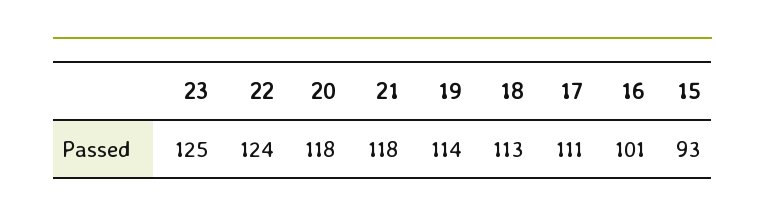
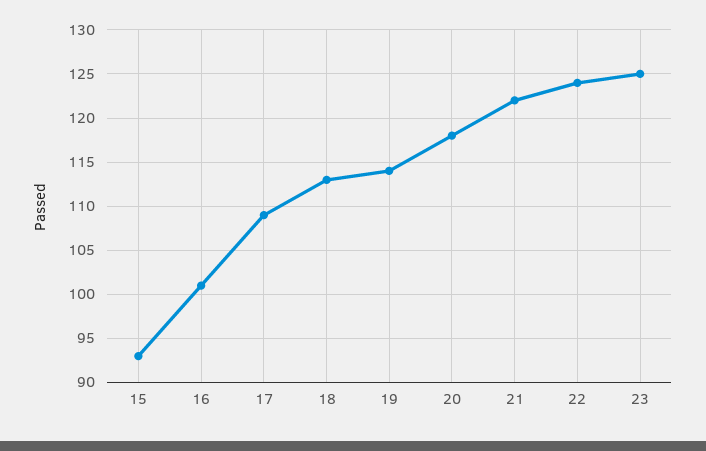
  {
    "23": 125,
    "22": 124,
    "20": 118,
-   "21": 118,
+   "21": 122,
    "19": 114,
    "18": 113,
-   "17": 111,
+   "17": 109,
    "16": 101,
    "15": 93
  }

